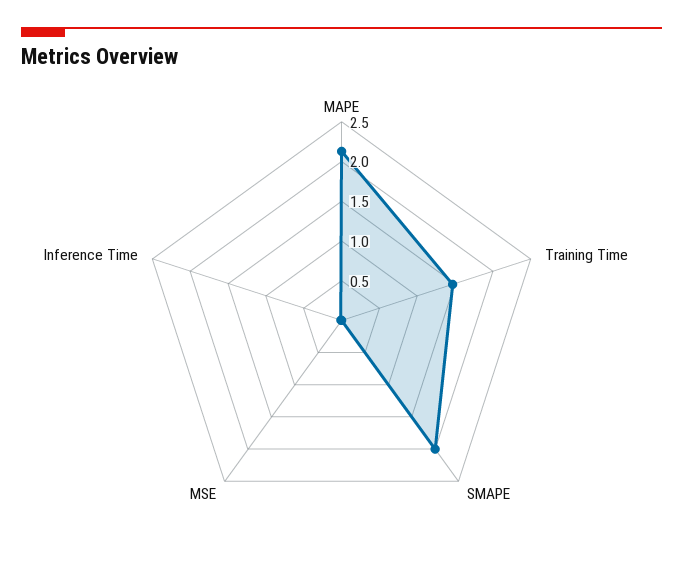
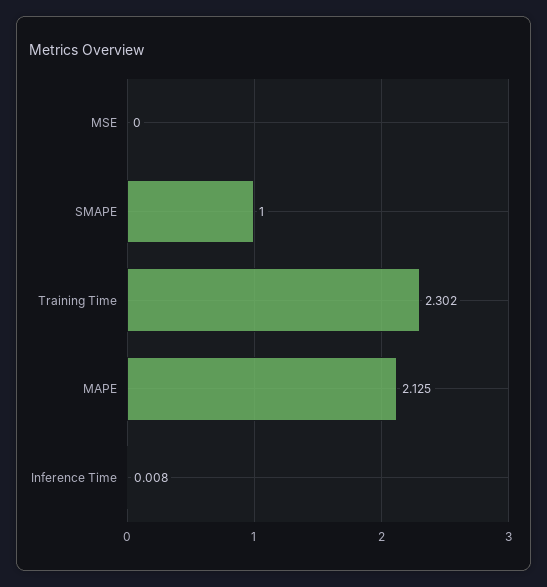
  {
    "MAPE": 2.125,
-   "Training Time": 1.5,
+   "Training Time": 2.302,
-   "SMAPE": 2,
+   "SMAPE": 1,
    "MSE": 0,
    "Inference Time": 0.008
  }

